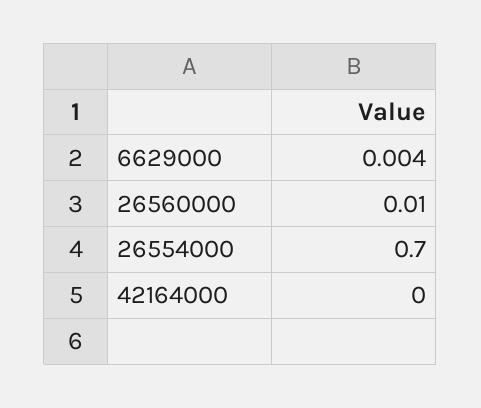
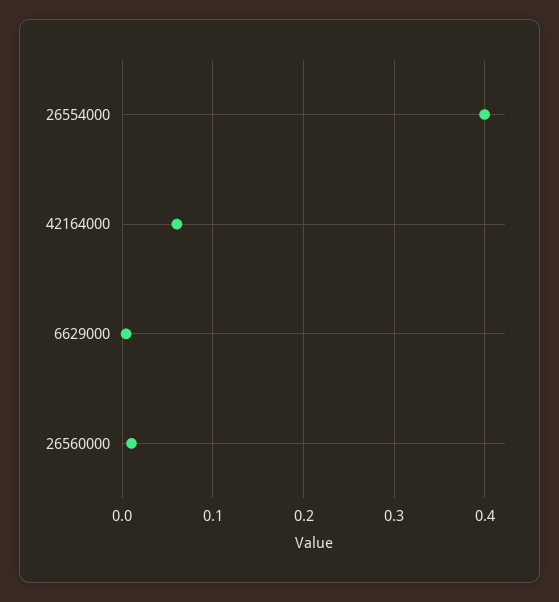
  {
    "6629000": 0.004,
    "26560000": 0.01,
-   "26554000": 0.7,
+   "26554000": 0.4,
-   "42164000": 0
+   "42164000": 0.06
  }

